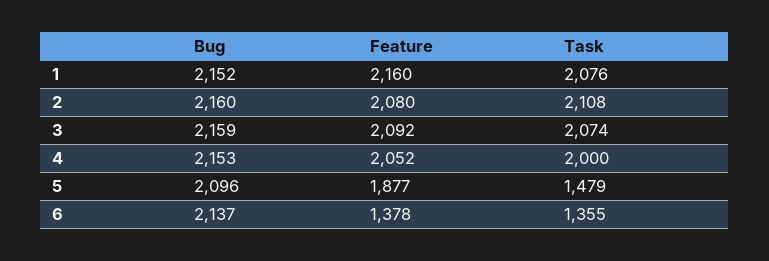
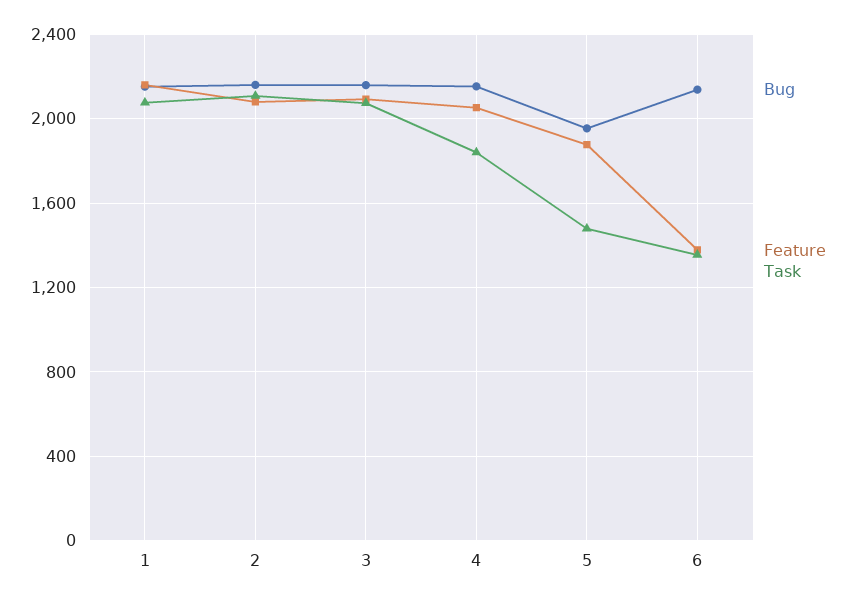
  {
    "Bug": {
      "1": 2152,
      "2": 2160,
      "3": 2159,
      "4": 2153,
-     "5": 2096,
+     "5": 1950,
      "6": 2137
    },
    "Feature": {
      "1": 2160,
      "2": 2080,
      "3": 2092,
      "4": 2052,
      "5": 1877,
      "6": 1378
    },
    "Task": {
      "1": 2076,
      "2": 2108,
      "3": 2074,
-     "4": 2000,
+     "4": 1850,
      "5": 1479,
      "6": 1355
    }
  }

